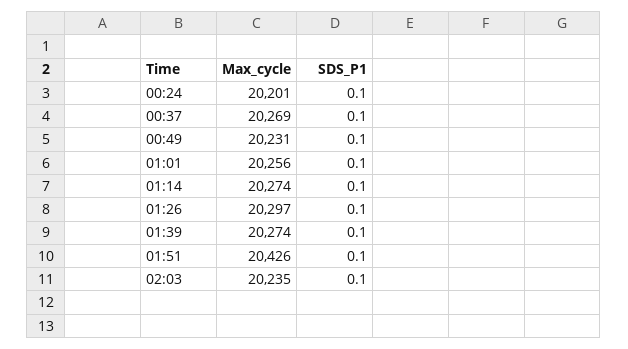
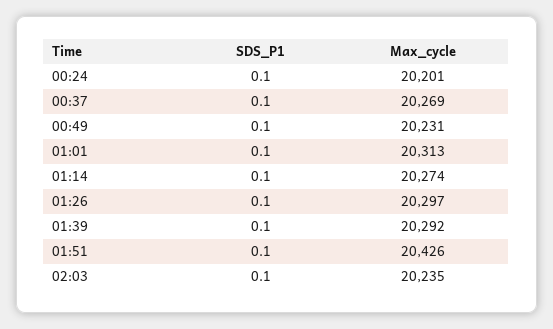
  {
    "Max_cycle": {
      "00:24": 20201,
      "00:37": 20269,
      "00:49": 20231,
-     "01:01": 20256,
+     "01:01": 20313,
      "01:14": 20274,
      "01:26": 20297,
-     "01:39": 20274,
+     "01:39": 20292,
      "01:51": 20426,
      "02:03": 20235
    },
    "SDS_P1": {
      "00:24": 0.1,
      "00:37": 0.1,
      "00:49": 0.1,
      "01:01": 0.1,
      "01:14": 0.1,
      "01:26": 0.1,
      "01:39": 0.1,
      "01:51": 0.1,
      "02:03": 0.1
    }
  }

